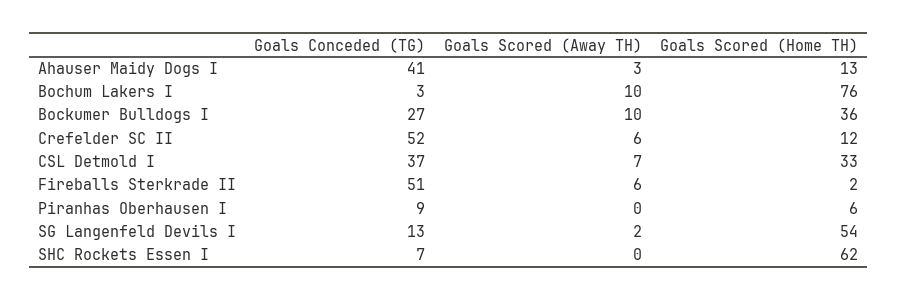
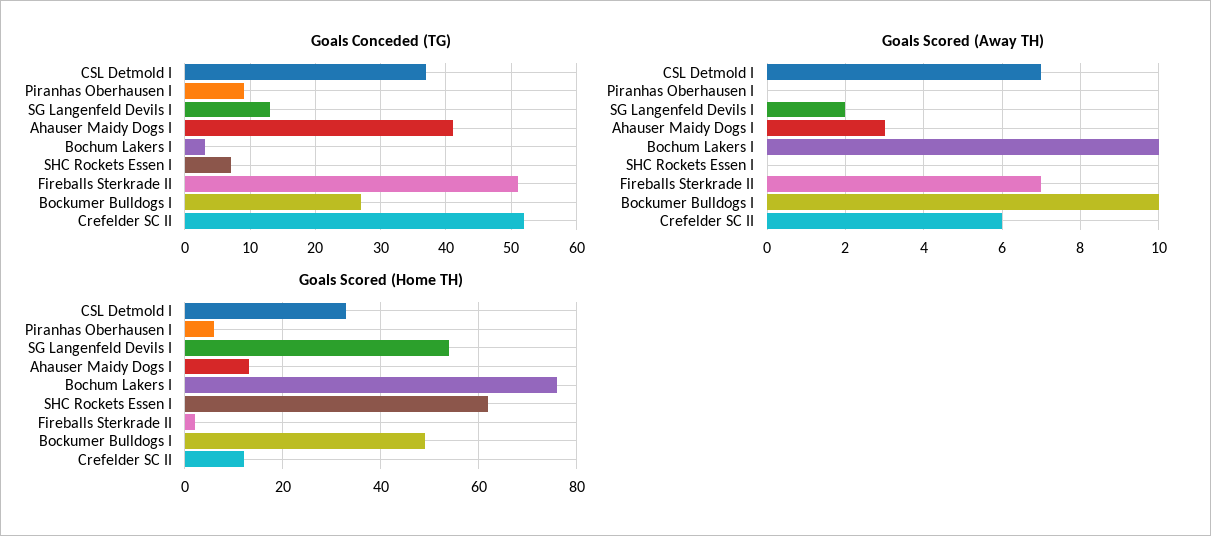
  {
    "Goals Conceded (TG)": {
      "Ahauser Maidy Dogs I": 41,
      "Bochum Lakers I": 3,
      "Bockumer Bulldogs I": 27,
      "Crefelder SC II": 52,
      "CSL Detmold I": 37,
      "Fireballs Sterkrade II": 51,
      "Piranhas Oberhausen I": 9,
      "SG Langenfeld Devils I": 13,
      "SHC Rockets Essen I": 7
    },
    "Goals Scored (Away TH)": {
      "Ahauser Maidy Dogs I": 3,
      "Bochum Lakers I": 10,
      "Bockumer Bulldogs I": 10,
      "Crefelder SC II": 6,
      "CSL Detmold I": 7,
-     "Fireballs Sterkrade II": 6,
+     "Fireballs Sterkrade II": 7,
      "Piranhas Oberhausen I": 0,
      "SG Langenfeld Devils I": 2,
      "SHC Rockets Essen I": 0
    },
    "Goals Scored (Home TH)": {
      "Ahauser Maidy Dogs I": 13,
      "Bochum Lakers I": 76,
-     "Bockumer Bulldogs I": 36,
+     "Bockumer Bulldogs I": 50,
      "Crefelder SC II": 12,
      "CSL Detmold I": 33,
      "Fireballs Sterkrade II": 2,
      "Piranhas Oberhausen I": 6,
      "SG Langenfeld Devils I": 54,
      "SHC Rockets Essen I": 62
    }
  }

